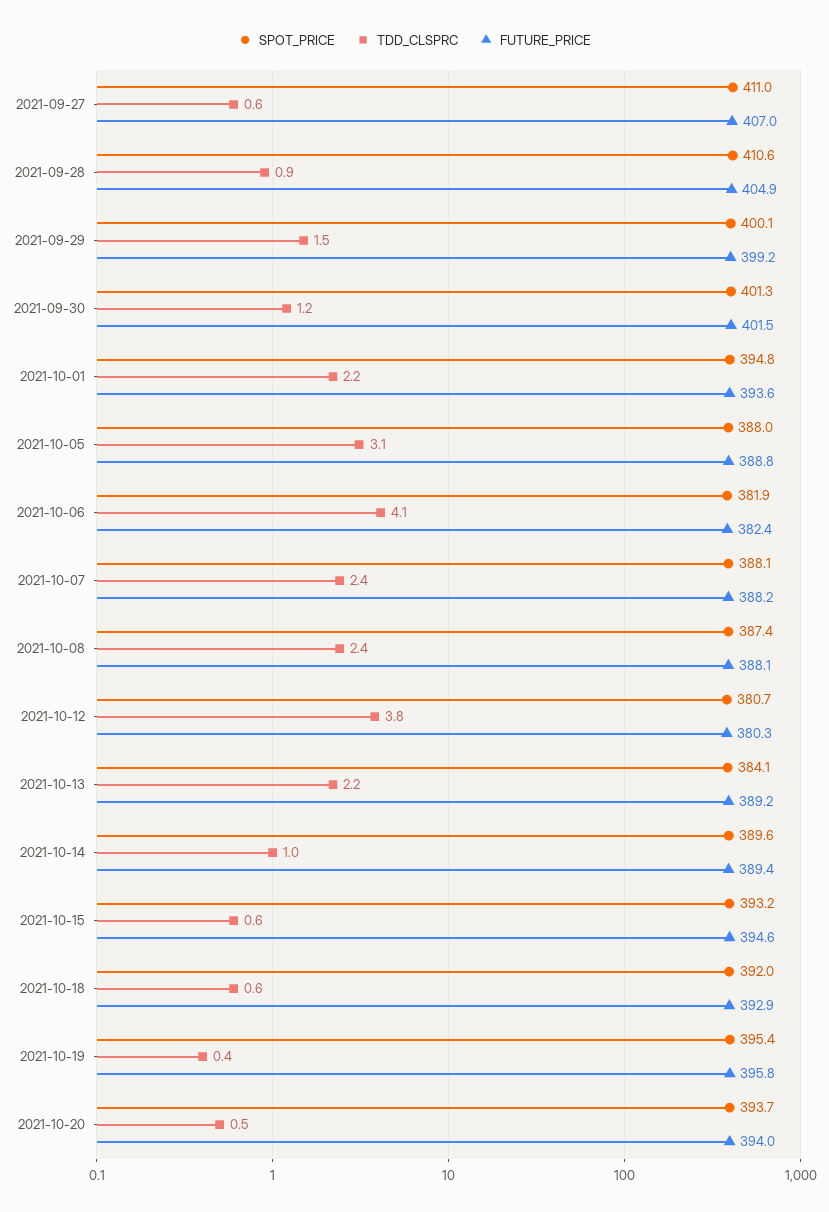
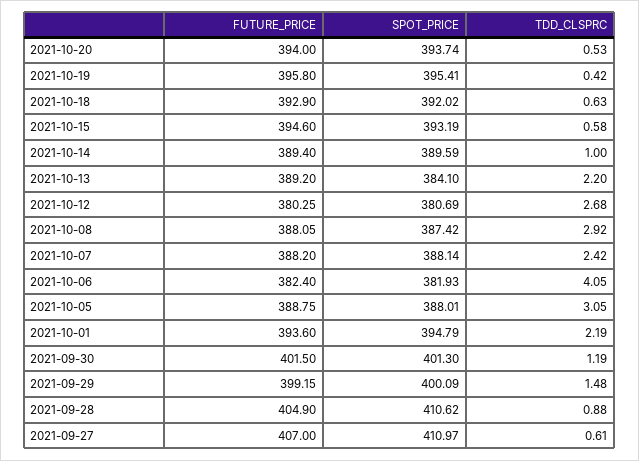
  {
    "SPOT_PRICE": {
      "2021-09-27": 410.97,
      "2021-09-28": 410.62,
      "2021-09-29": 400.09,
      "2021-09-30": 401.3,
      "2021-10-01": 394.79,
      "2021-10-05": 388.01,
      "2021-10-06": 381.93,
      "2021-10-07": 388.14,
      "2021-10-08": 387.42,
      "2021-10-12": 380.69,
      "2021-10-13": 384.1,
      "2021-10-14": 389.59,
      "2021-10-15": 393.19,
      "2021-10-18": 392.02,
      "2021-10-19": 395.41,
      "2021-10-20": 393.74
    },
    "TDD_CLSPRC": {
      "2021-09-27": 0.61,
      "2021-09-28": 0.88,
      "2021-09-29": 1.48,
      "2021-09-30": 1.19,
      "2021-10-01": 2.19,
      "2021-10-05": 3.05,
      "2021-10-06": 4.05,
      "2021-10-07": 2.42,
-     "2021-10-08": 2.4,
+     "2021-10-08": 2.92,
-     "2021-10-12": 3.8,
+     "2021-10-12": 2.68,
      "2021-10-13": 2.2,
      "2021-10-14": 1,
      "2021-10-15": 0.58,
      "2021-10-18": 0.63,
      "2021-10-19": 0.42,
      "2021-10-20": 0.53
    },
    "FUTURE_PRICE": {
      "2021-09-27": 407,
      "2021-09-28": 404.9,
      "2021-09-29": 399.15,
      "2021-09-30": 401.5,
      "2021-10-01": 393.6,
      "2021-10-05": 388.75,
      "2021-10-06": 382.4,
      "2021-10-07": 388.2,
      "2021-10-08": 388.05,
      "2021-10-12": 380.25,
      "2021-10-13": 389.2,
      "2021-10-14": 389.4,
      "2021-10-15": 394.6,
      "2021-10-18": 392.9,
      "2021-10-19": 395.8,
      "2021-10-20": 394
    }
  }

